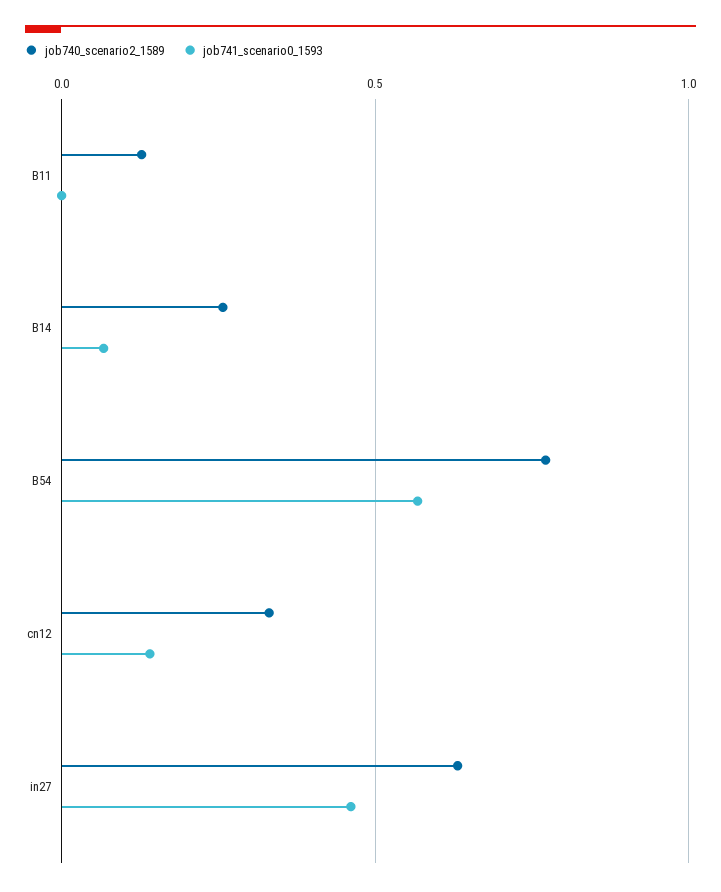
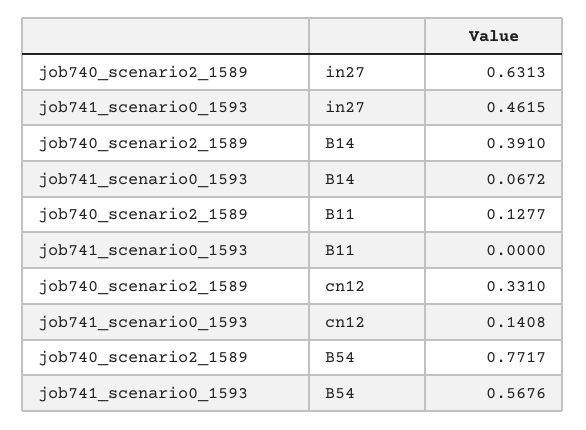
  {
    "job740_scenario2_1589": {
      "B11": 0.1277,
-     "B14": 0.25,
+     "B14": 0.391,
      "B54": 0.7717,
      "cn12": 0.331,
      "in27": 0.6313
    },
    "job741_scenario0_1593": {
      "B11": 0,
      "B14": 0.0672,
      "B54": 0.5676,
      "cn12": 0.1408,
      "in27": 0.4615
    }
  }

